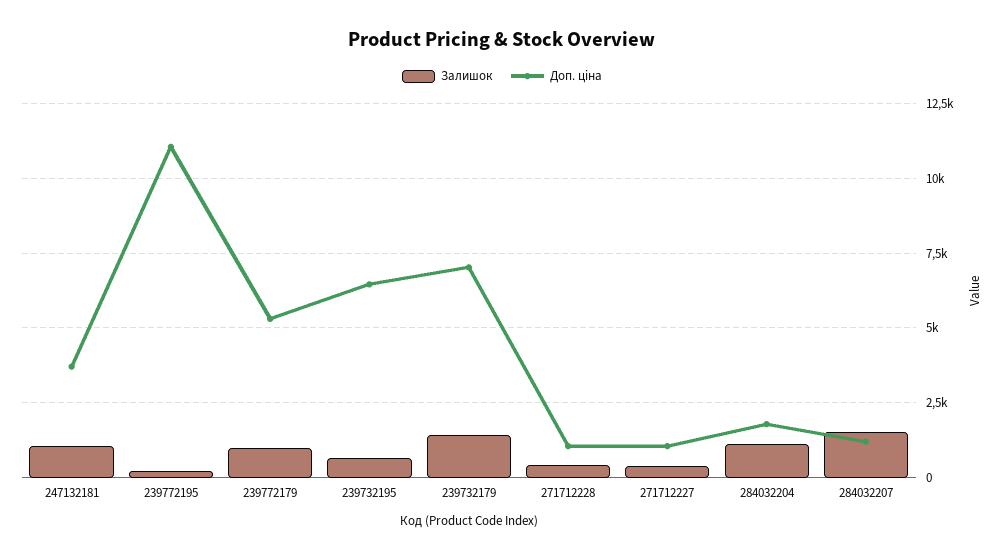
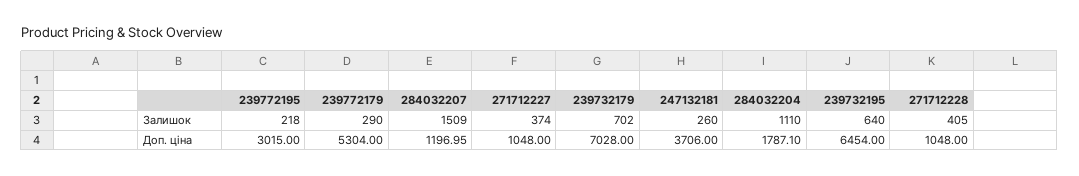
  {
    "Залишок": {
-     "247132181": 1000,
+     "247132181": 260,
      "239772195": 218,
-     "239772179": 1000,
+     "239772179": 290,
      "239732195": 640,
-     "239732179": 1500,
+     "239732179": 702,
      "271712228": 405,
      "271712227": 374,
      "284032204": 1110,
      "284032207": 1509
    },
    "Доп. ціна": {
      "247132181": 3706,
-     "239772195": 11000,
+     "239772195": 3015,
      "239772179": 5304,
      "239732195": 6454,
      "239732179": 7028,
      "271712228": 1048,
      "271712227": 1048,
      "284032204": 1787.1,
      "284032207": 1196.95
    }
  }

